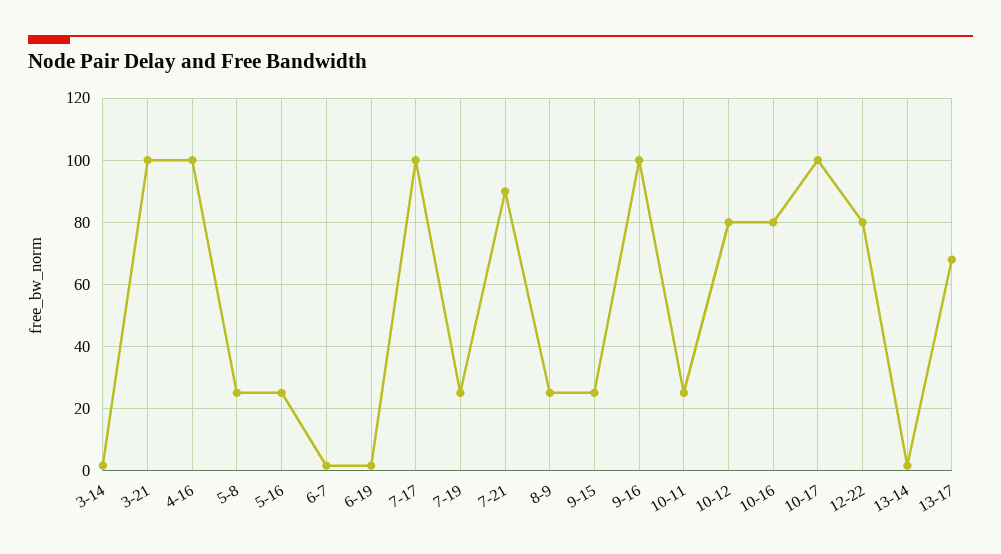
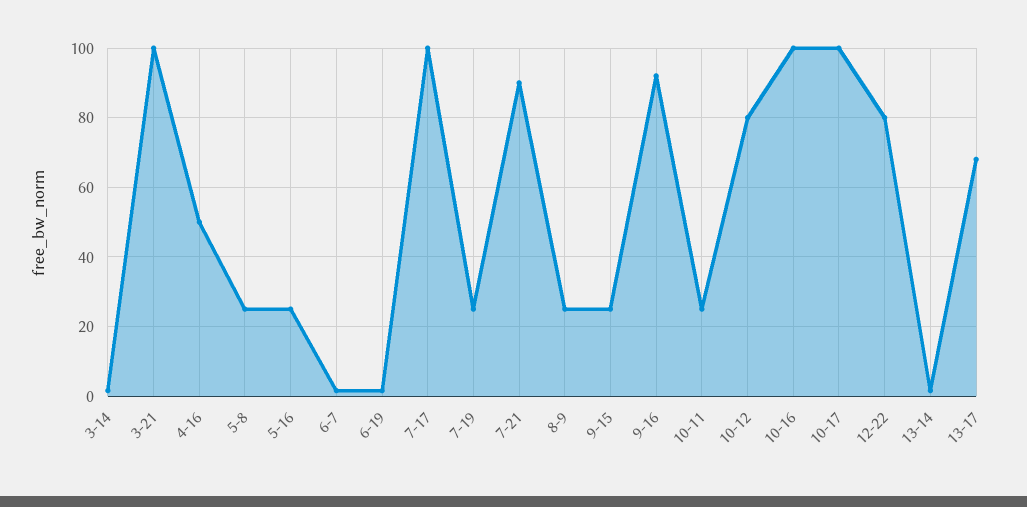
  {
    "3-14": 2,
    "3-21": 100,
-   "4-16": 100,
+   "4-16": 50,
    "5-8": 26,
    "5-16": 26,
    "6-7": 2,
    "6-19": 2,
    "7-17": 100,
    "7-19": 26,
    "7-21": 90,
    "8-9": 26,
    "9-15": 26,
-   "9-16": 100,
+   "9-16": 92,
    "10-11": 26,
    "10-12": 80,
-   "10-16": 80,
+   "10-16": 100,
    "10-17": 100,
    "12-22": 80,
    "13-14": 2,
    "13-17": 68
  }

